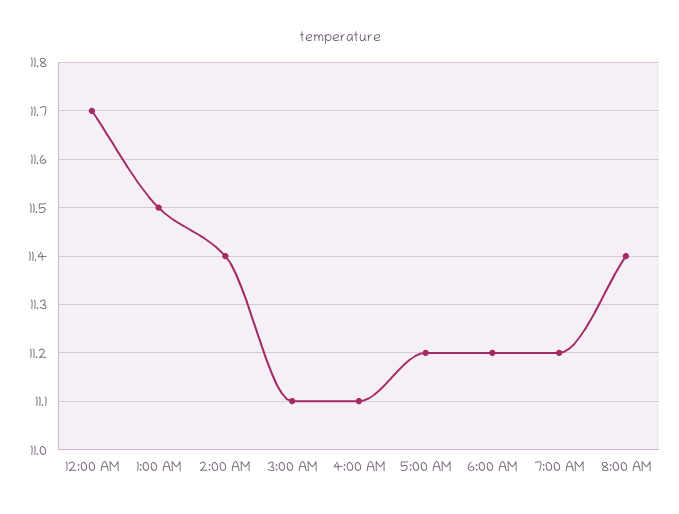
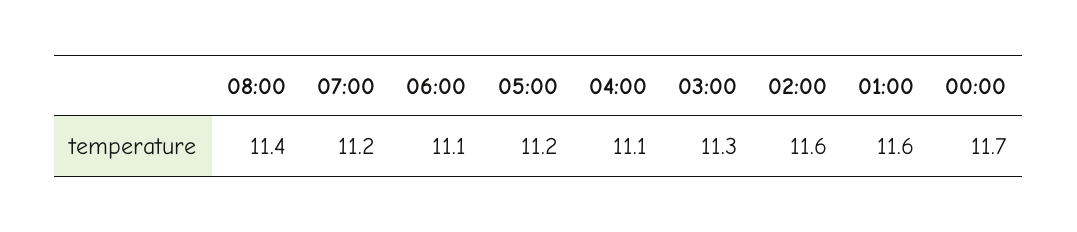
  {
    "12:00 AM": 11.7,
-   "1:00 AM": 11.5,
+   "1:00 AM": 11.6,
-   "2:00 AM": 11.4,
+   "2:00 AM": 11.6,
-   "3:00 AM": 11.1,
+   "3:00 AM": 11.3,
    "4:00 AM": 11.1,
    "5:00 AM": 11.2,
-   "6:00 AM": 11.2,
+   "6:00 AM": 11.1,
    "7:00 AM": 11.2,
    "8:00 AM": 11.4
  }

